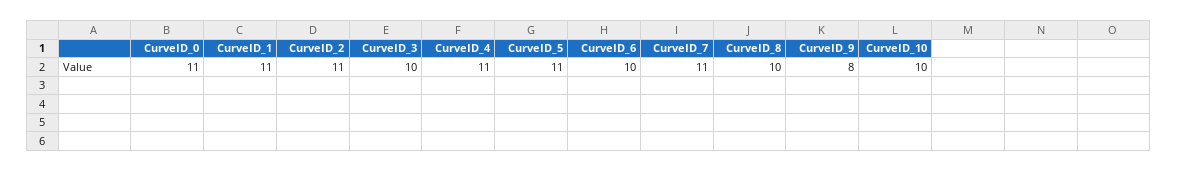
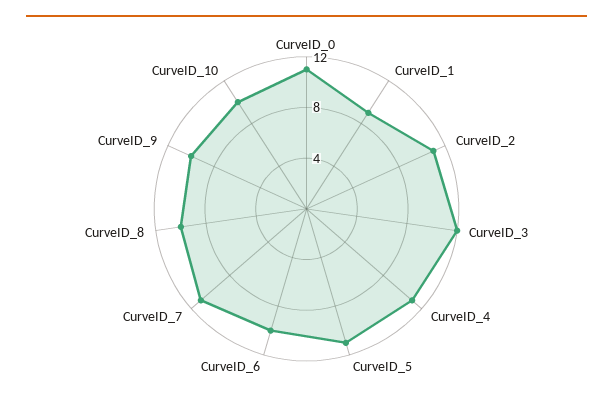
  {
    "CurveID_0": 11,
-   "CurveID_1": 11,
+   "CurveID_1": 9,
    "CurveID_2": 11,
-   "CurveID_3": 10,
+   "CurveID_3": 12,
    "CurveID_4": 11,
    "CurveID_5": 11,
    "CurveID_6": 10,
    "CurveID_7": 11,
    "CurveID_8": 10,
-   "CurveID_9": 8,
+   "CurveID_9": 10,
    "CurveID_10": 10
  }

